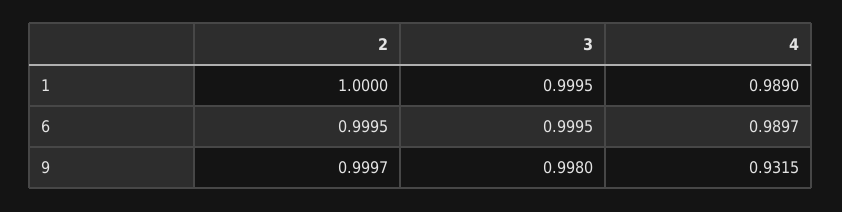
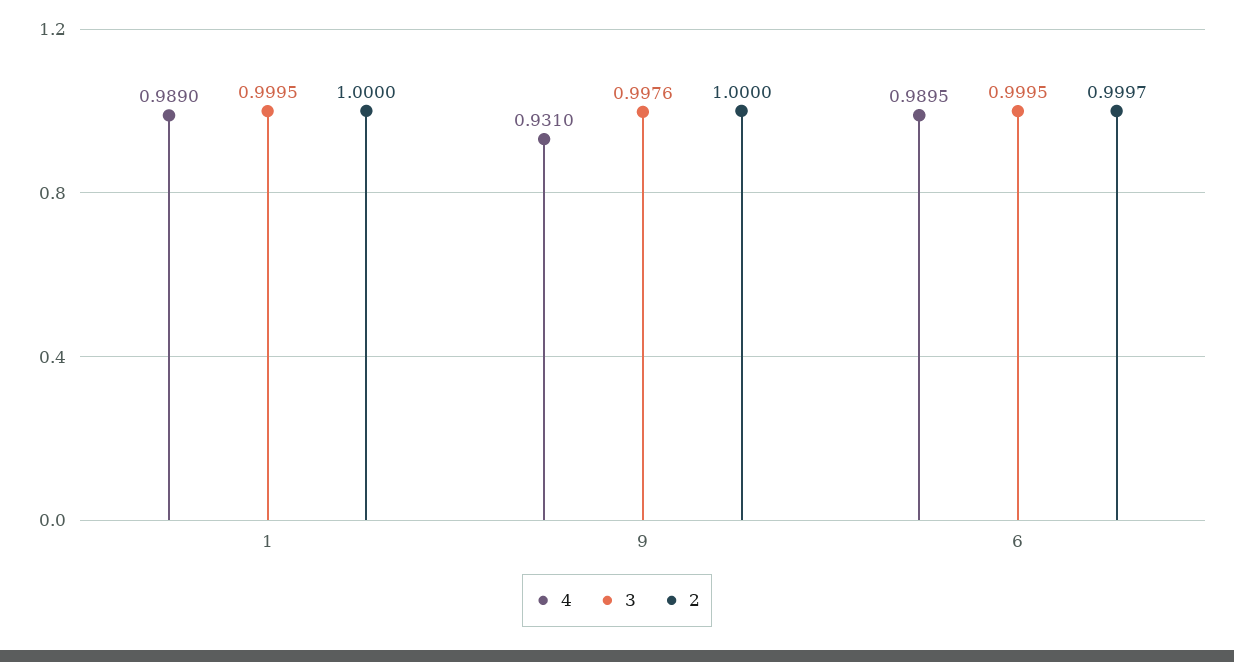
  {
    "2": {
      "1": 1,
-     "6": 0.9995,
+     "6": 0.9997,
-     "9": 0.9997
+     "9": 1
    },
    "3": {
      "1": 0.9995,
      "6": 0.9995,
-     "9": 0.998
+     "9": 0.9976
    },
    "4": {
      "1": 0.989,
-     "6": 0.9897,
+     "6": 0.9895,
-     "9": 0.9315
+     "9": 0.931
    }
  }

